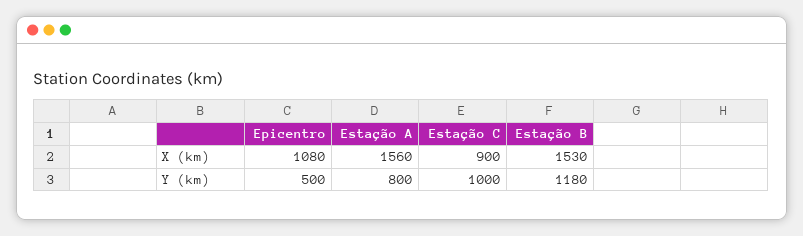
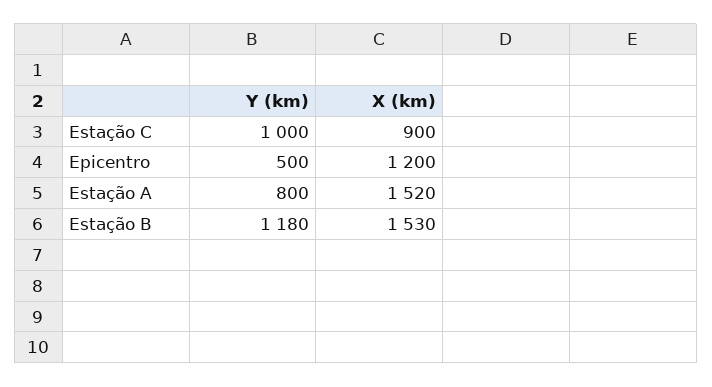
  {
    "Epicentro": {
-     "X (km)": 1080,
+     "X (km)": 1200,
      "Y (km)": 500
    },
    "Estação A": {
-     "X (km)": 1560,
+     "X (km)": 1520,
      "Y (km)": 800
    },
    "Estação C": {
      "X (km)": 900,
      "Y (km)": 1000
    },
    "Estação B": {
      "X (km)": 1530,
      "Y (km)": 1180
    }
  }

